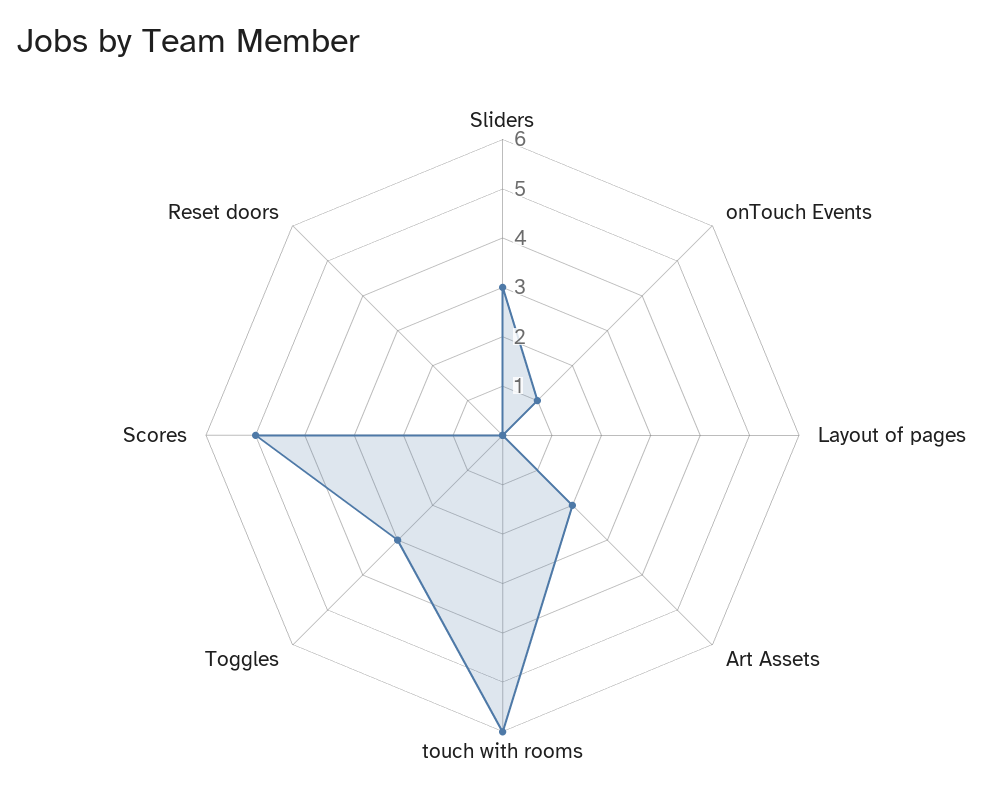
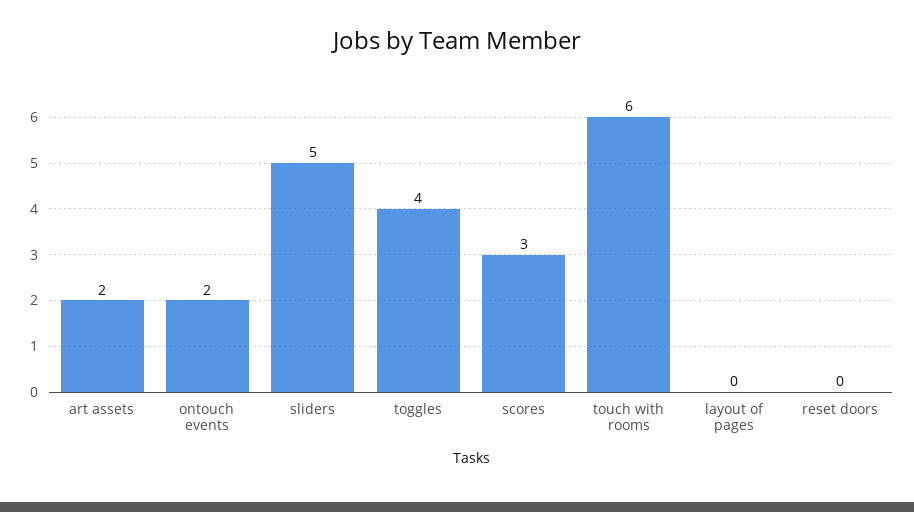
  {
-   "Sliders": 3,
+   "Sliders": 5,
-   "onTouch Events": 1,
+   "onTouch Events": 2,
    "Layout of pages": 0,
    "Art Assets": 2,
    "touch with rooms": 6,
-   "Toggles": 3,
+   "Toggles": 4,
-   "Scores": 5,
+   "Scores": 3,
    "Reset doors": 0
  }

